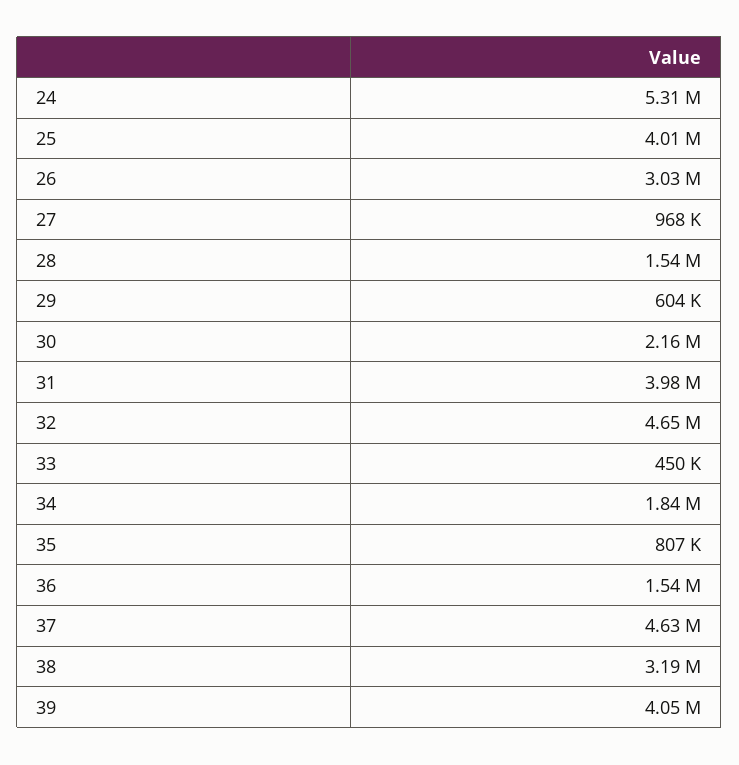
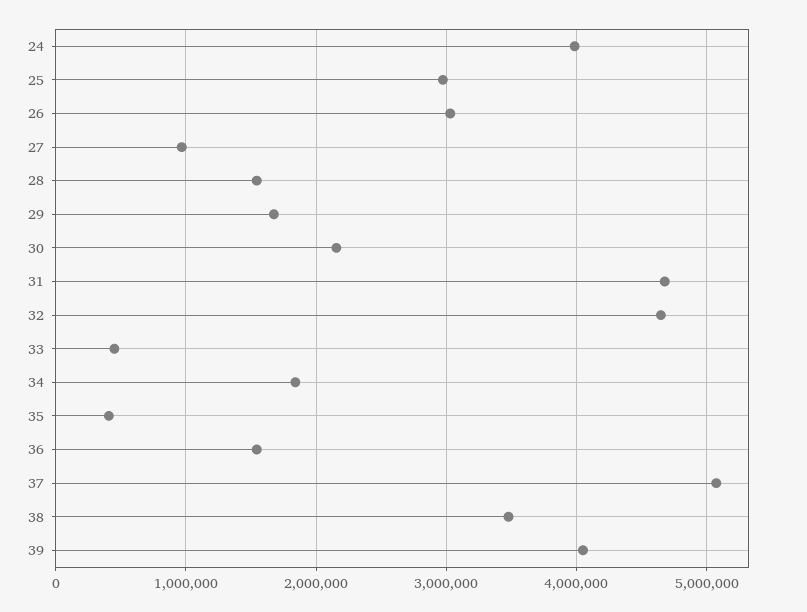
  {
-   "24": 5310000,
+   "24": 4000000,
-   "25": 4010000,
+   "25": 3000000,
    "26": 3030000,
    "27": 968000,
    "28": 1540000,
-   "29": 604000,
+   "29": 1700000,
    "30": 2160000,
-   "31": 3980000,
+   "31": 4700000,
    "32": 4650000,
    "33": 450000,
    "34": 1840000,
-   "35": 807000,
+   "35": 400000,
    "36": 1540000,
-   "37": 4630000,
+   "37": 5100000,
-   "38": 3190000,
+   "38": 3500000,
    "39": 4050000
  }

